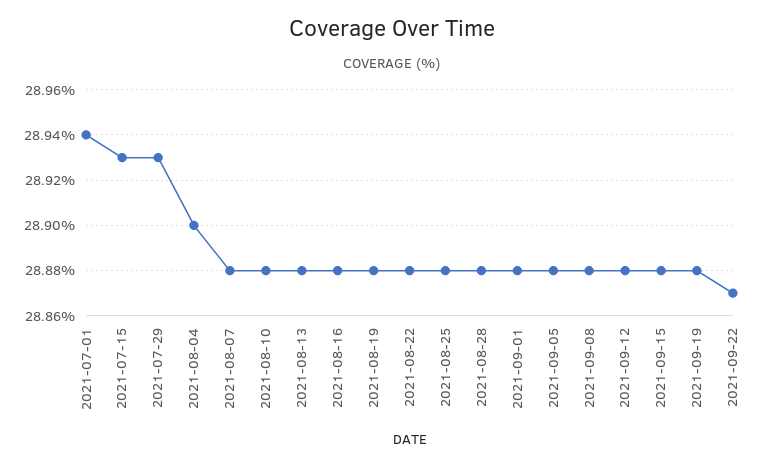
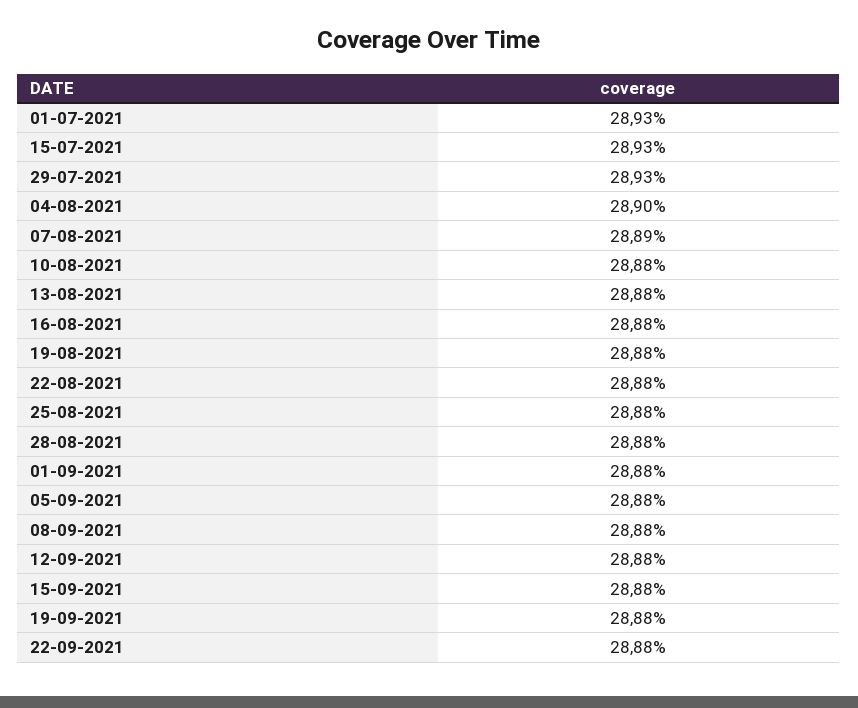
  {
-   "2021-07-01": 28.94,
+   "2021-07-01": 28.93,
    "2021-07-15": 28.93,
    "2021-07-29": 28.93,
    "2021-08-04": 28.9,
-   "2021-08-07": 28.88,
+   "2021-08-07": 28.89,
    "2021-08-10": 28.88,
    "2021-08-13": 28.88,
    "2021-08-16": 28.88,
    "2021-08-19": 28.88,
    "2021-08-22": 28.88,
    "2021-08-25": 28.88,
    "2021-08-28": 28.88,
    "2021-09-01": 28.88,
    "2021-09-05": 28.88,
    "2021-09-08": 28.88,
    "2021-09-12": 28.88,
    "2021-09-15": 28.88,
    "2021-09-19": 28.88,
-   "2021-09-22": 28.87
+   "2021-09-22": 28.88
  }

